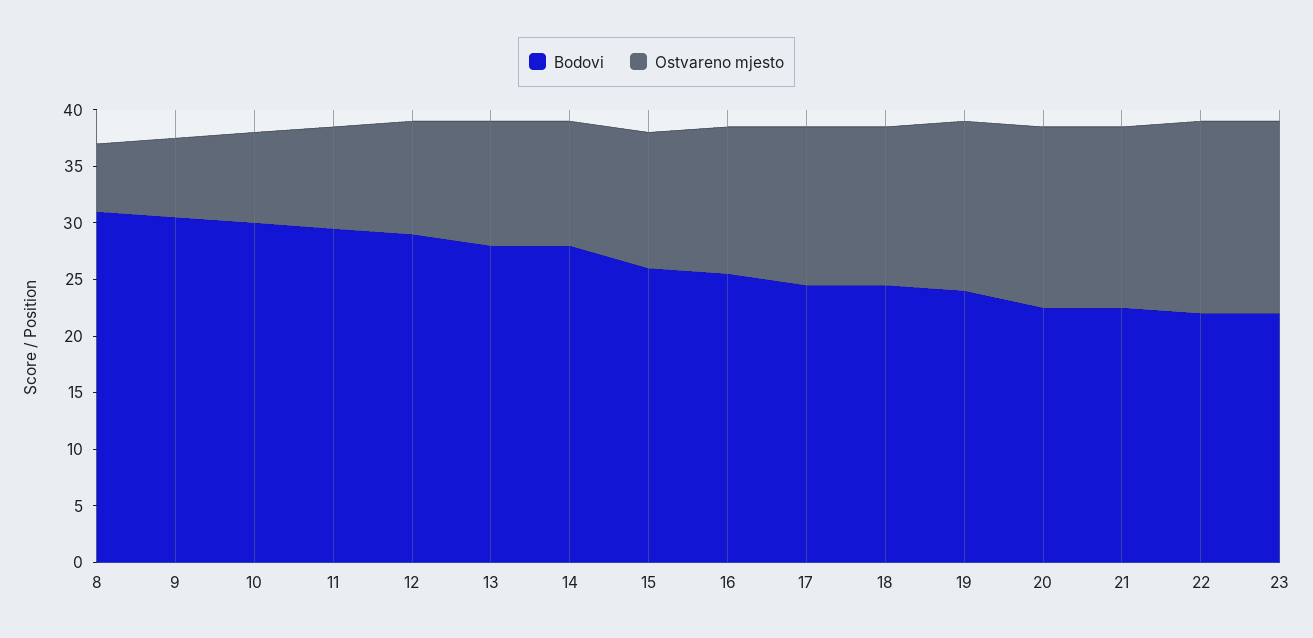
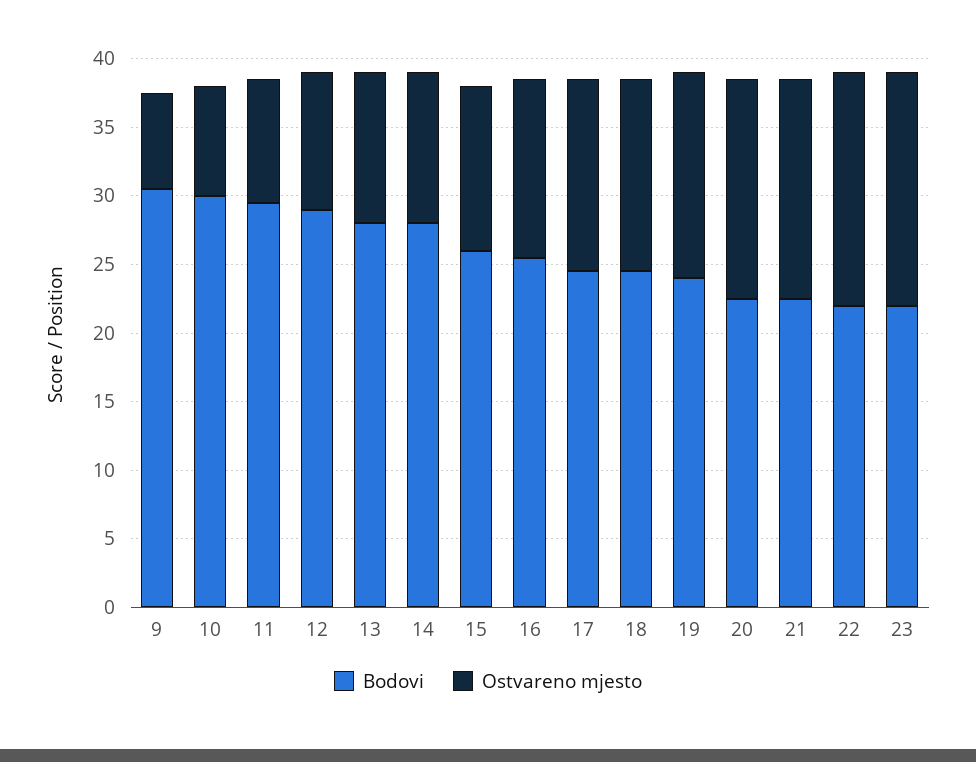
  {
    "Bodovi": {
-     "8": 31,
      "9": 31,
      "10": 30,
      "11": 30,
      "12": 29,
      "13": 28,
      "14": 28,
      "15": 26,
      "16": 26,
      "17": 25,
      "18": 25,
      "19": 24,
      "20": 23,
      "21": 23,
      "22": 22,
      "23": 22
    },
    "Ostvareno mjesto": {
-     "8": 6,
      "9": 7,
      "10": 8,
      "11": 9,
      "12": 10,
      "13": 11,
      "14": 11,
      "15": 12,
      "16": 13,
      "17": 14,
      "18": 14,
      "19": 15,
      "20": 16,
      "21": 16,
      "22": 17,
      "23": 17
    }
  }

